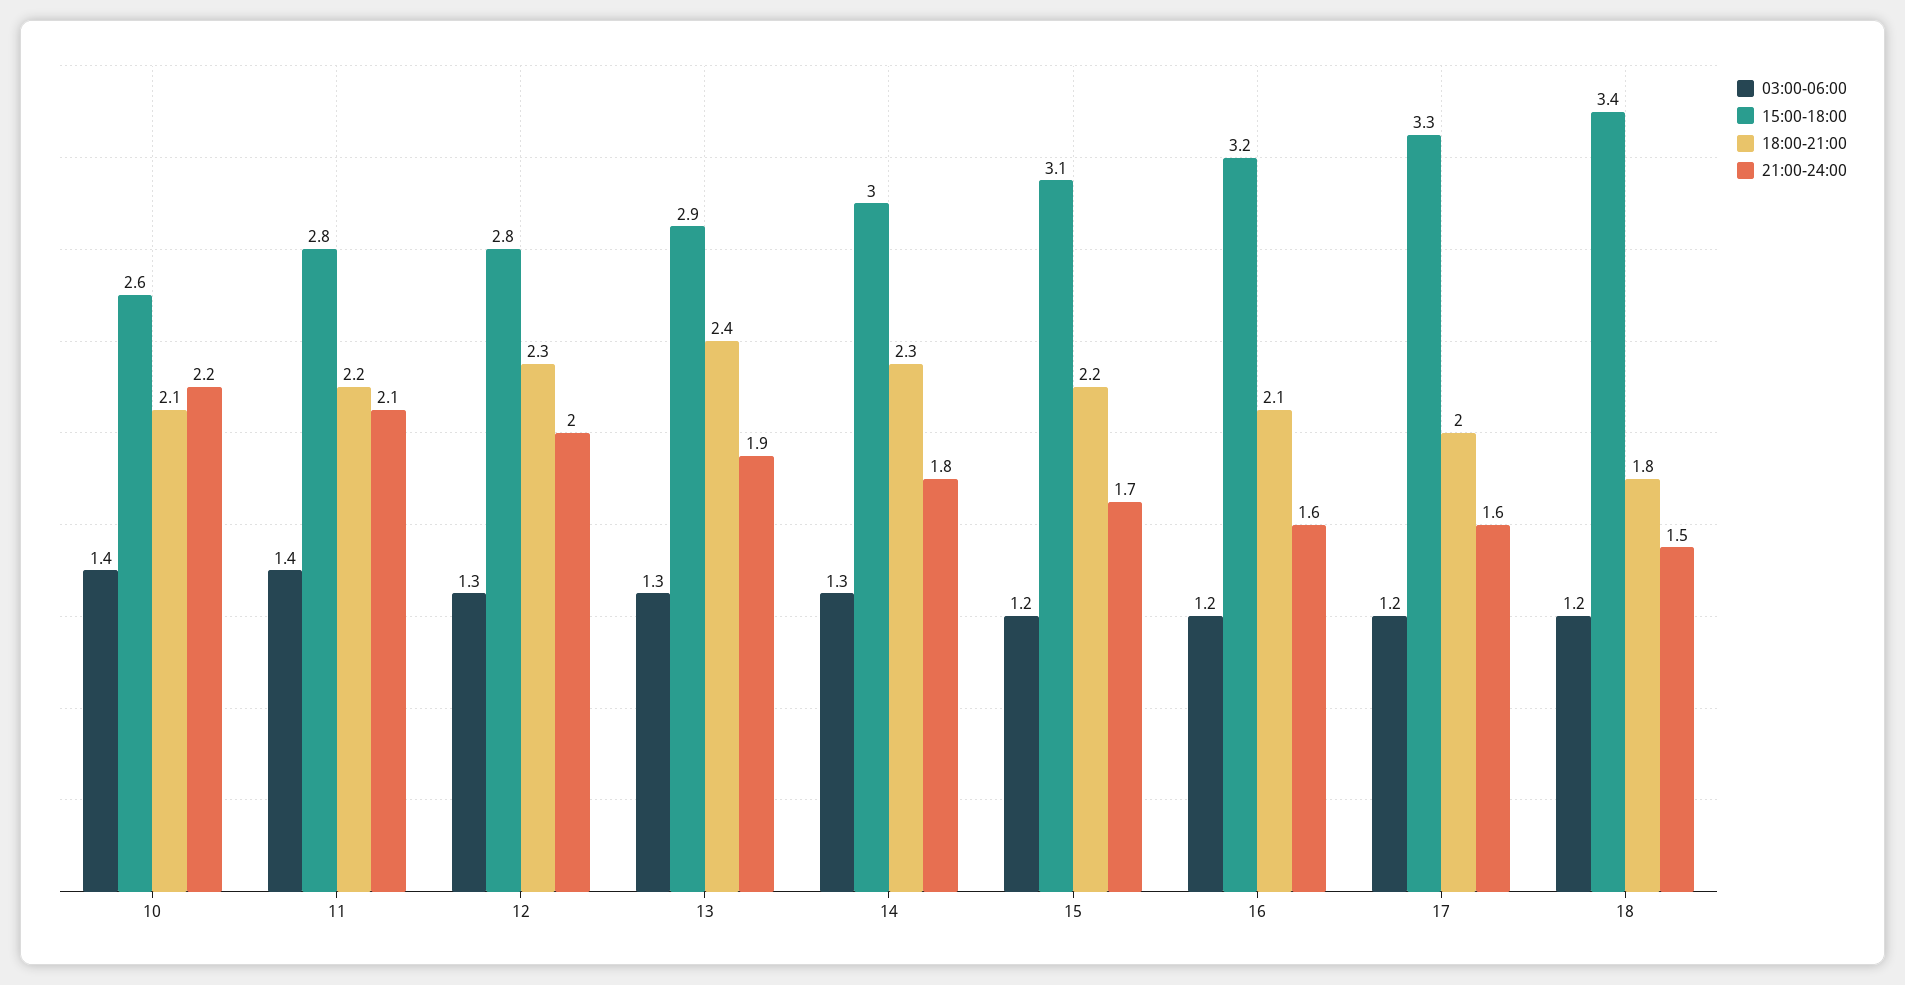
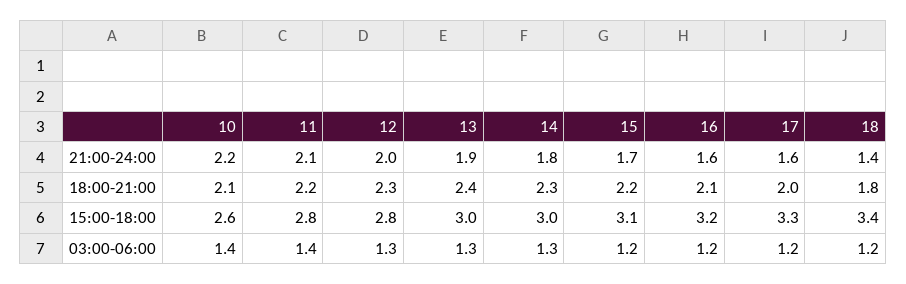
  {
    "03:00-06:00": {
      "10": 1.4,
      "11": 1.4,
      "12": 1.3,
      "13": 1.3,
      "14": 1.3,
      "15": 1.2,
      "16": 1.2,
      "17": 1.2,
      "18": 1.2
    },
    "15:00-18:00": {
      "10": 2.6,
      "11": 2.8,
      "12": 2.8,
-     "13": 2.9,
+     "13": 3,
      "14": 3,
      "15": 3.1,
      "16": 3.2,
      "17": 3.3,
      "18": 3.4
    },
    "18:00-21:00": {
      "10": 2.1,
      "11": 2.2,
      "12": 2.3,
      "13": 2.4,
      "14": 2.3,
      "15": 2.2,
      "16": 2.1,
      "17": 2,
      "18": 1.8
    },
    "21:00-24:00": {
      "10": 2.2,
      "11": 2.1,
      "12": 2,
      "13": 1.9,
      "14": 1.8,
      "15": 1.7,
      "16": 1.6,
      "17": 1.6,
-     "18": 1.5
+     "18": 1.4
    }
  }

